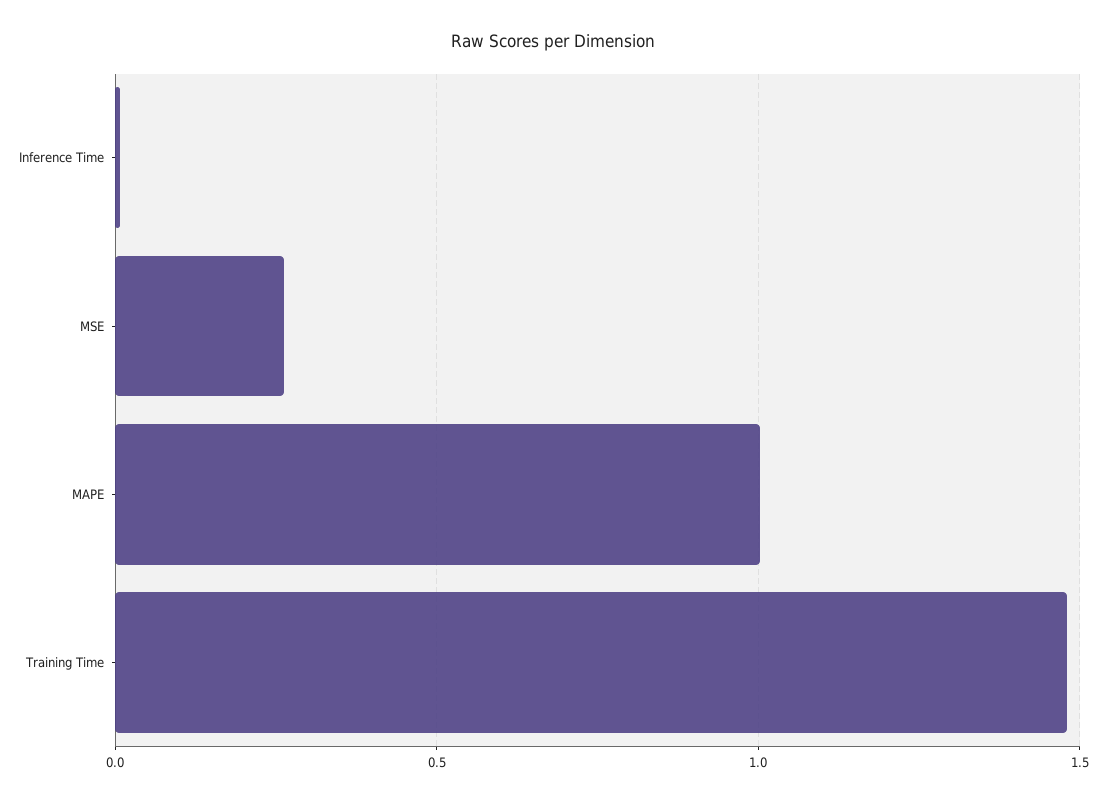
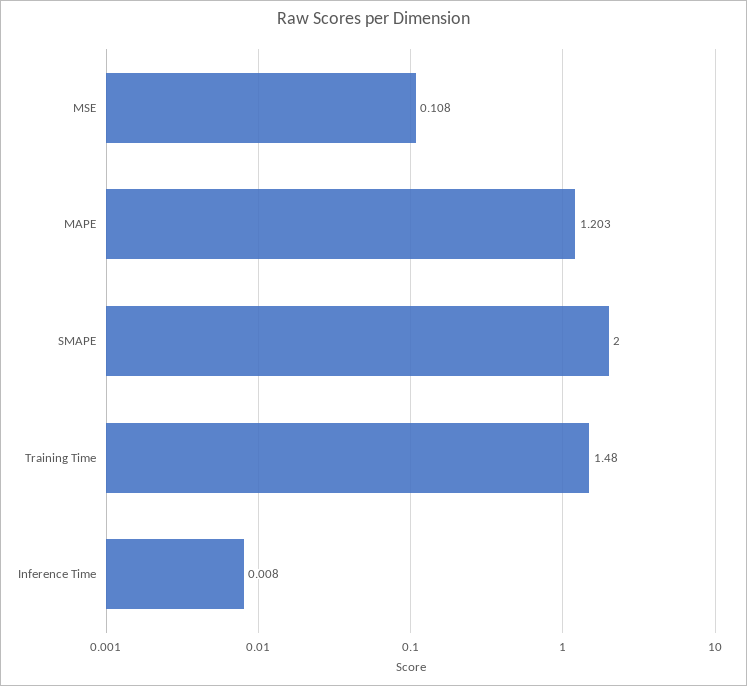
  {
    "Inference Time": 0.008,
-   "MSE": 0.25,
+   "MSE": 0.108,
-   "MAPE": 1,
+   "MAPE": 1.203,
-   "Training Time": 1.48
+   "Training Time": 1.48,
+   "SMAPE": 2
  }

